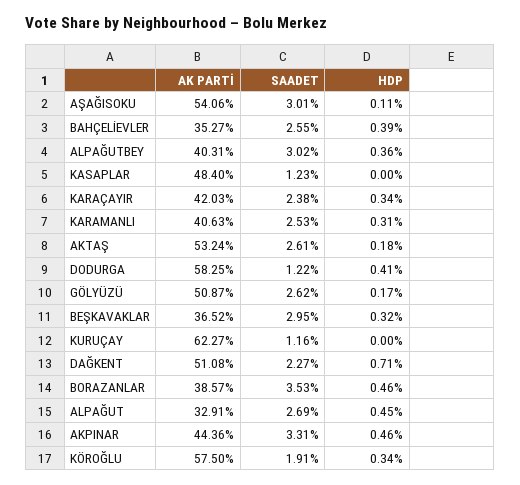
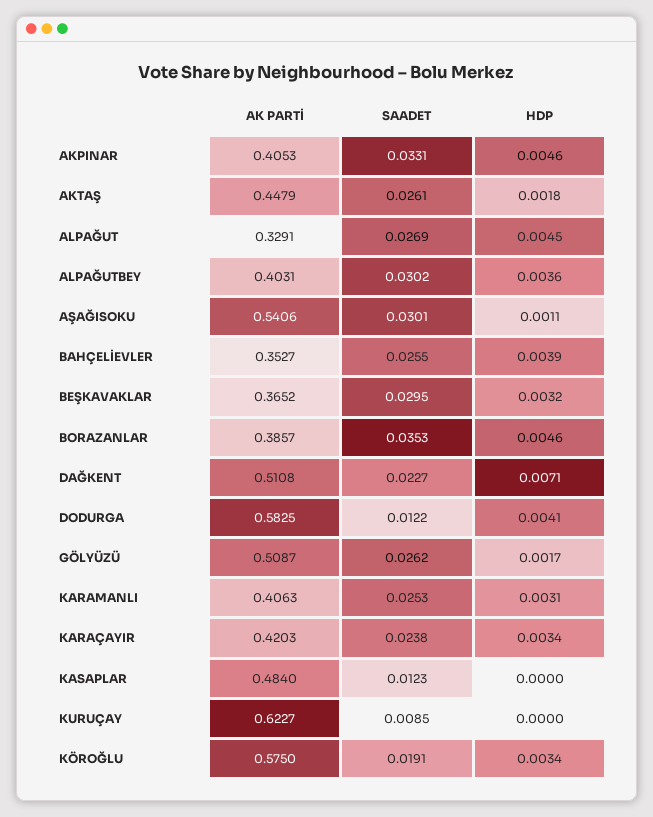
  {
    "AK PARTİ": {
      "AŞAĞISOKU": 0.5406,
      "BAHÇELİEVLER": 0.3527,
      "ALPAĞUTBEY": 0.4031,
      "KASAPLAR": 0.484,
      "KARAÇAYIR": 0.4203,
      "KARAMANLI": 0.4063,
-     "AKTAŞ": 0.5324,
+     "AKTAŞ": 0.4479,
      "DODURGA": 0.5825,
      "GÖLYÜZÜ": 0.5087,
      "BEŞKAVAKLAR": 0.3652,
      "KURUÇAY": 0.6227,
      "DAĞKENT": 0.5108,
      "BORAZANLAR": 0.3857,
      "ALPAĞUT": 0.3291,
-     "AKPINAR": 0.4436,
+     "AKPINAR": 0.4053,
      "KÖROĞLU": 0.575
    },
    "SAADET": {
      "AŞAĞISOKU": 0.0301,
      "BAHÇELİEVLER": 0.0255,
      "ALPAĞUTBEY": 0.0302,
      "KASAPLAR": 0.0123,
      "KARAÇAYIR": 0.0238,
      "KARAMANLI": 0.0253,
      "AKTAŞ": 0.0261,
      "DODURGA": 0.0122,
      "GÖLYÜZÜ": 0.0262,
      "BEŞKAVAKLAR": 0.0295,
-     "KURUÇAY": 0.0116,
+     "KURUÇAY": 0.0085,
      "DAĞKENT": 0.0227,
      "BORAZANLAR": 0.0353,
      "ALPAĞUT": 0.0269,
      "AKPINAR": 0.0331,
      "KÖROĞLU": 0.0191
    },
    "HDP": {
      "AŞAĞISOKU": 0.0011,
      "BAHÇELİEVLER": 0.0039,
      "ALPAĞUTBEY": 0.0036,
      "KASAPLAR": 0,
      "KARAÇAYIR": 0.0034,
      "KARAMANLI": 0.0031,
      "AKTAŞ": 0.0018,
      "DODURGA": 0.0041,
      "GÖLYÜZÜ": 0.0017,
      "BEŞKAVAKLAR": 0.0032,
      "KURUÇAY": 0,
      "DAĞKENT": 0.0071,
      "BORAZANLAR": 0.0046,
      "ALPAĞUT": 0.0045,
      "AKPINAR": 0.0046,
      "KÖROĞLU": 0.0034
    }
  }

